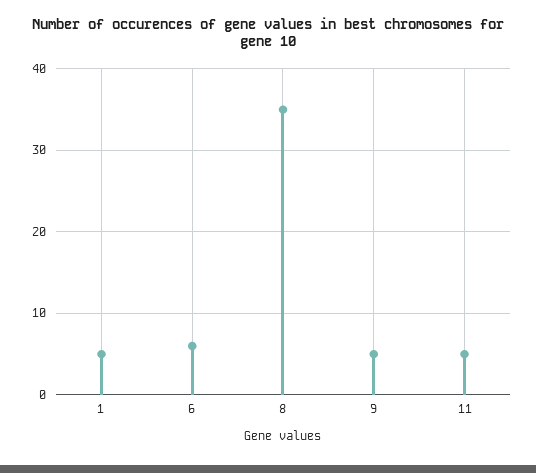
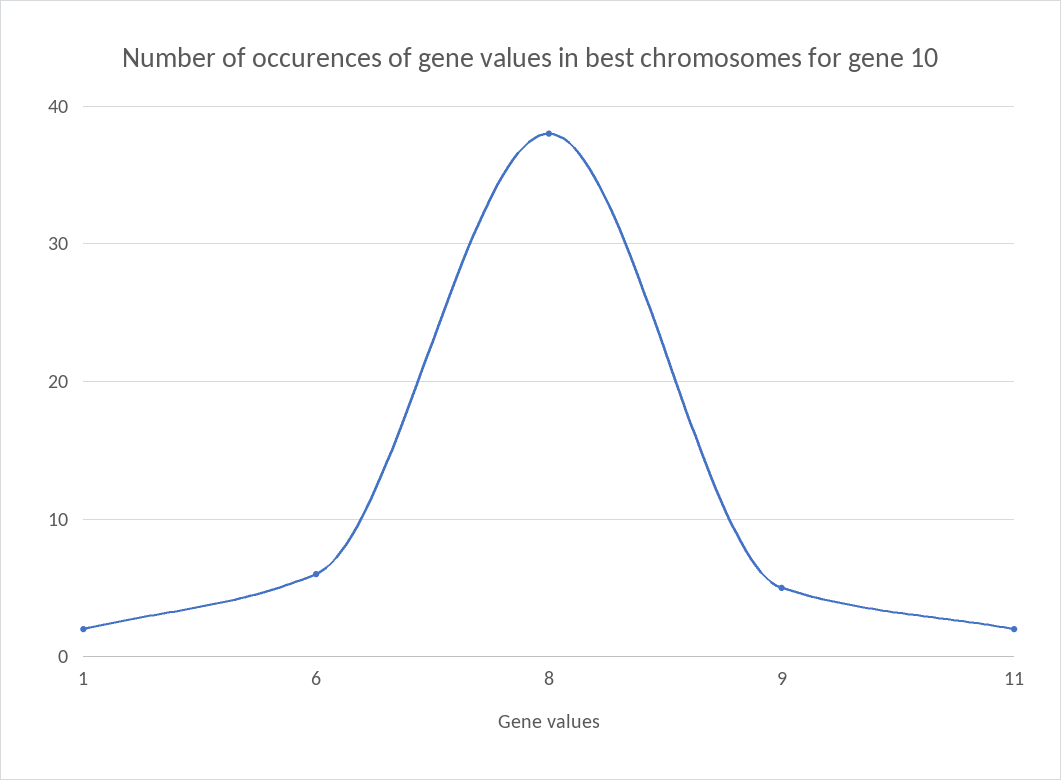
  {
-   "1": 5,
+   "1": 2,
    "6": 6,
-   "8": 35,
+   "8": 38,
    "9": 5,
-   "11": 5
+   "11": 2
  }

